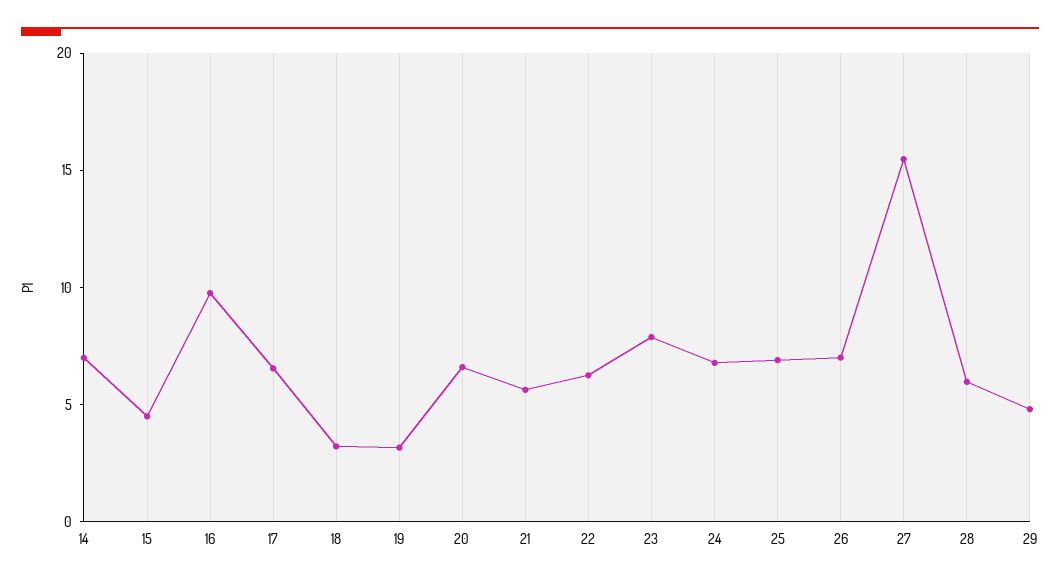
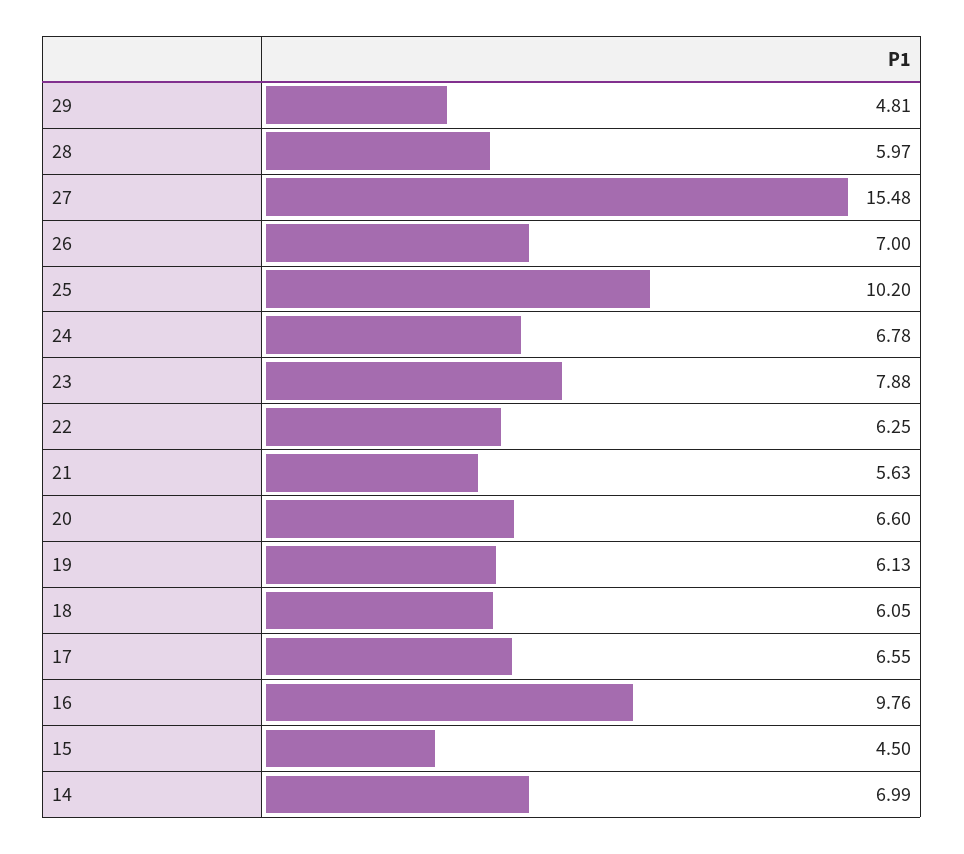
  {
    "14": 6.99,
    "15": 4.5,
    "16": 9.76,
    "17": 6.55,
-   "18": 3,
+   "18": 6.05,
-   "19": 3,
+   "19": 6.13,
    "20": 6.6,
    "21": 5.63,
    "22": 6.25,
    "23": 7.88,
    "24": 6.78,
-   "25": 7,
+   "25": 10.2,
    "26": 7,
    "27": 15.48,
    "28": 5.97,
    "29": 4.81
  }

